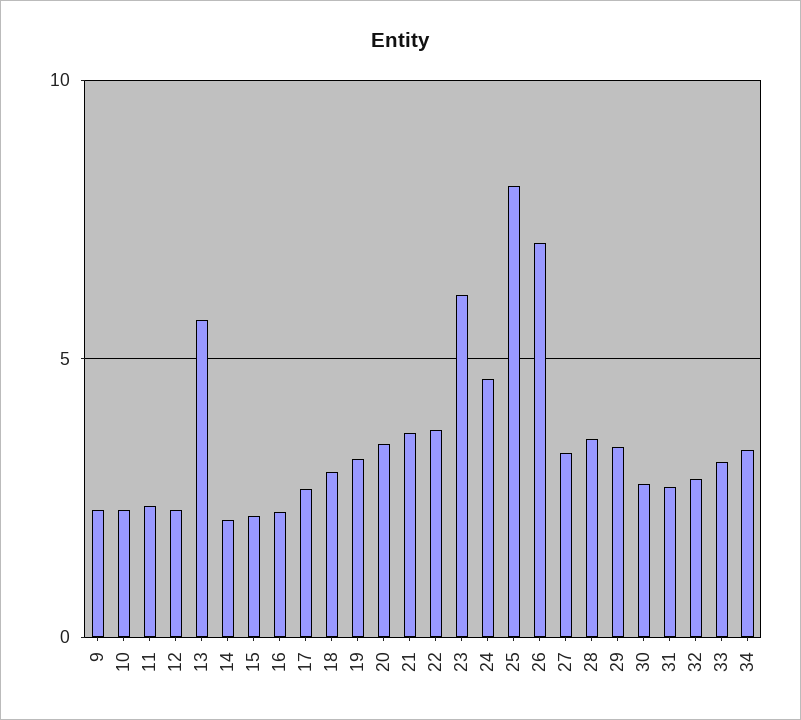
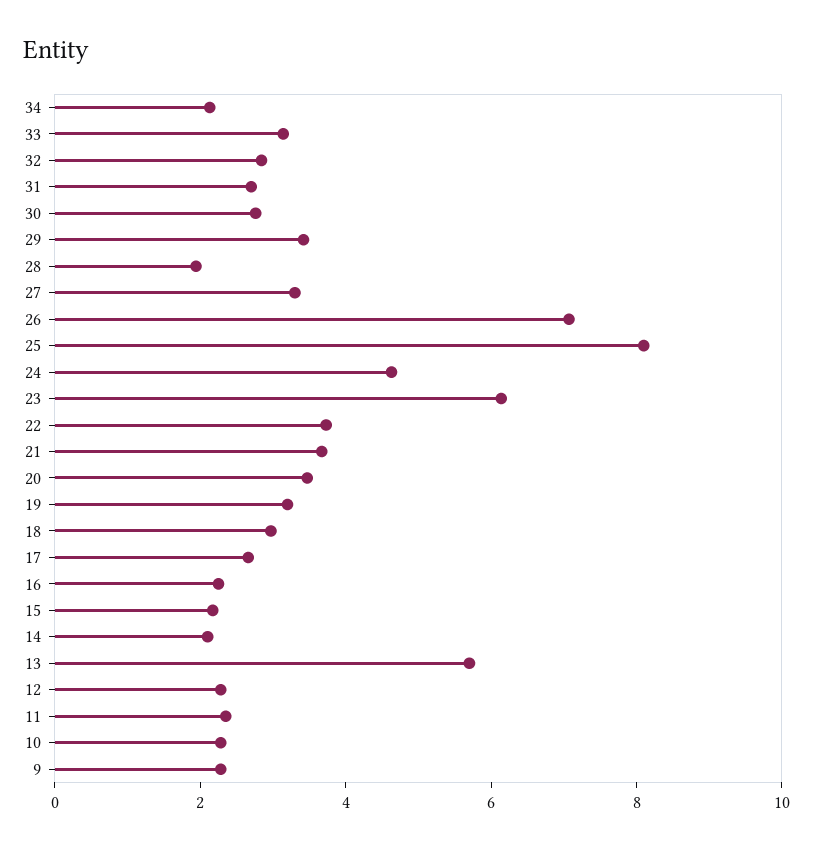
  {
    "9": 2.5,
    "10": 2.5,
    "11": 2.5,
    "12": 2.5,
    "13": 5.5,
    "14": 2,
    "15": 2,
    "16": 2.5,
    "17": 2.5,
    "18": 3,
    "19": 3,
    "20": 3.5,
    "21": 3.5,
    "22": 3.5,
    "23": 6,
    "24": 4.5,
    "25": 8,
    "26": 7,
    "27": 3.5,
-   "28": 3.5,
+   "28": 2,
    "29": 3.5,
    "30": 3,
    "31": 2.5,
    "32": 3,
    "33": 3,
-   "34": 3.5
+   "34": 2
  }

